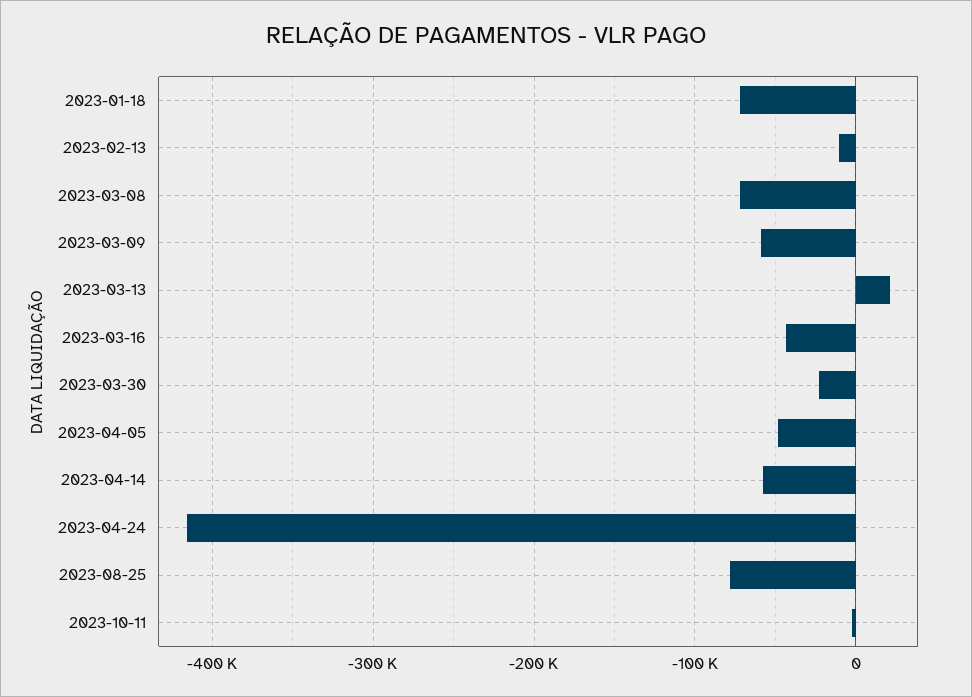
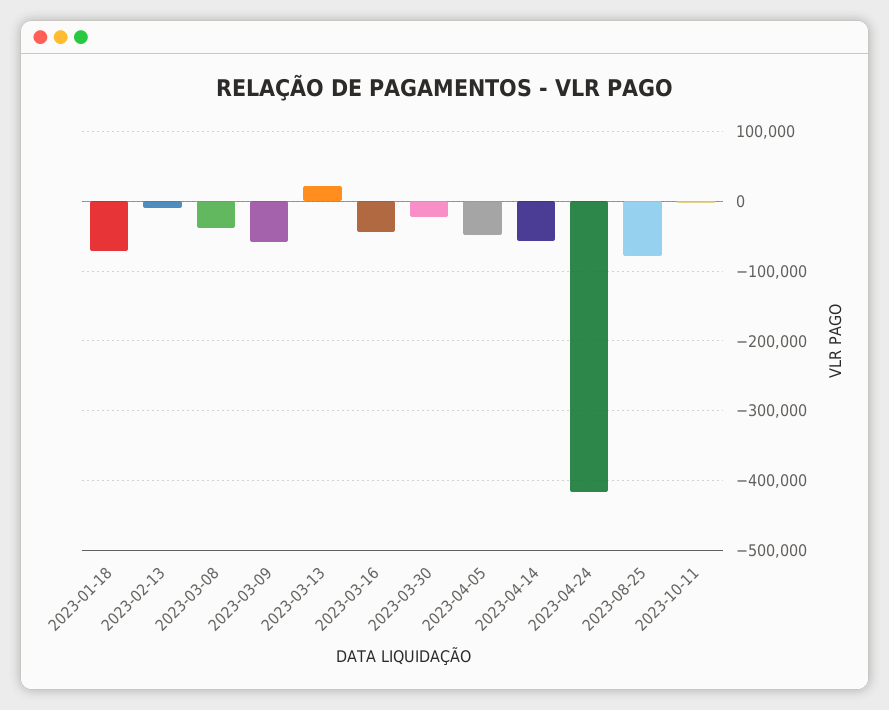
  {
    "2023-01-18": -70000,
    "2023-02-13": -10000,
-   "2023-03-08": -70000,
+   "2023-03-08": -40000,
    "2023-03-09": -60000,
    "2023-03-13": 20000,
    "2023-03-16": -40000,
    "2023-03-30": -20000,
    "2023-04-05": -50000,
    "2023-04-14": -60000,
    "2023-04-24": -420000,
    "2023-08-25": -80000,
    "2023-10-11": 0
  }

